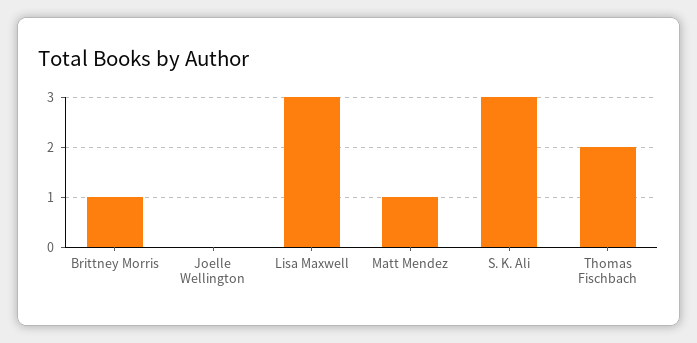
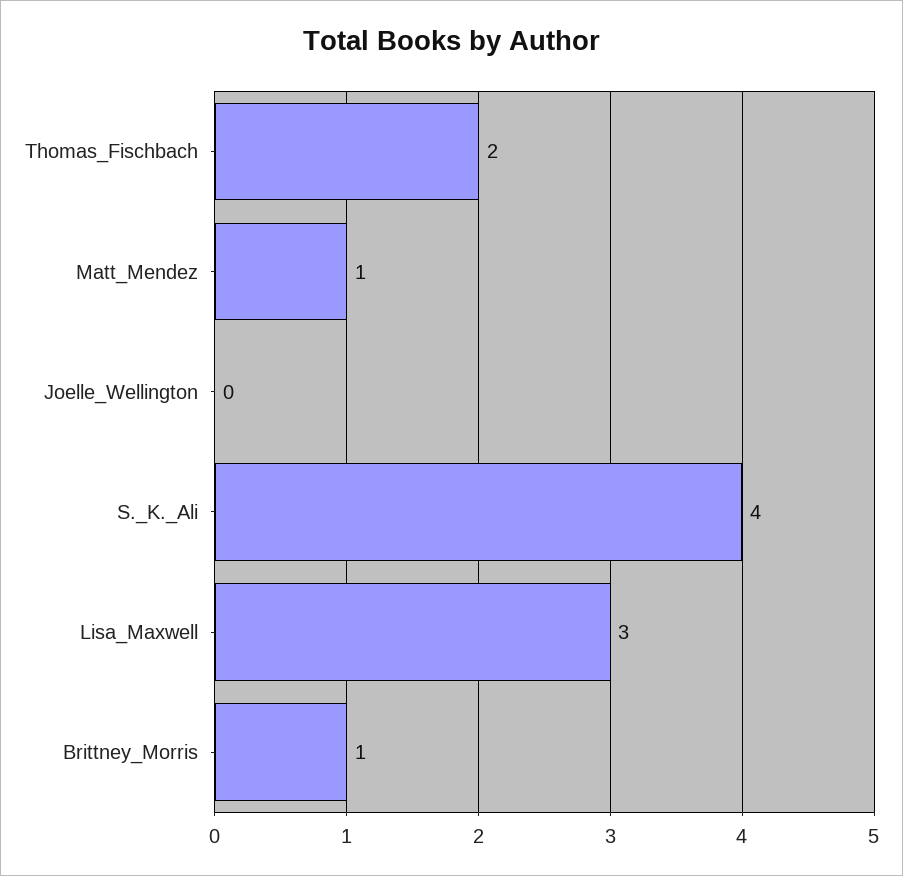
  {
    "Brittney Morris": 1,
    "Joelle Wellington": 0,
    "Lisa Maxwell": 3,
    "Matt Mendez": 1,
-   "S. K. Ali": 3,
+   "S. K. Ali": 4,
    "Thomas Fischbach": 2
  }

